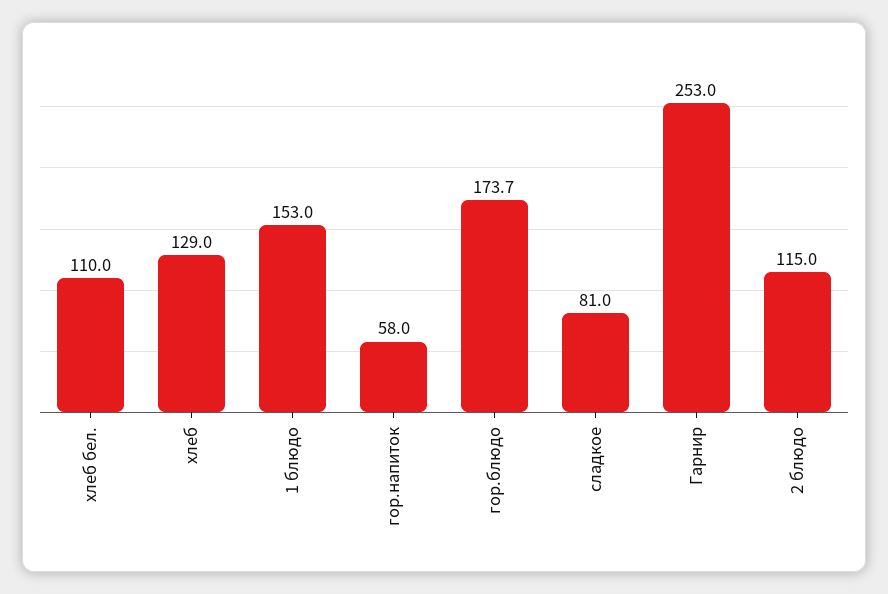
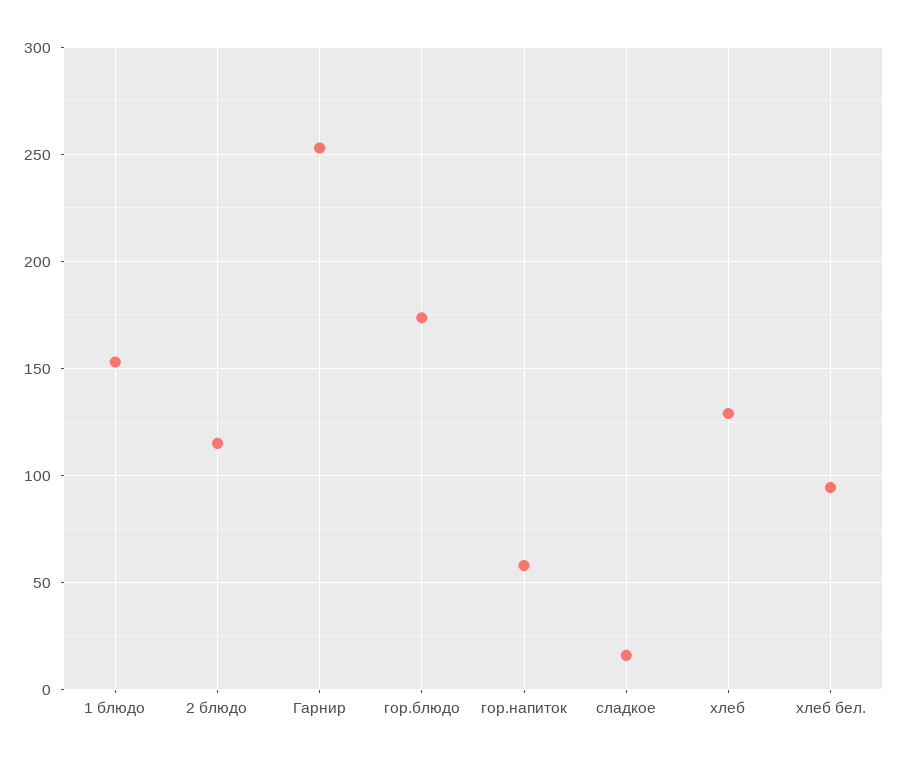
  {
-   "хлеб бел.": 110,
+   "хлеб бел.": 95,
    "хлеб": 129,
    "1 блюдо": 153,
    "гор.напиток": 58,
    "гор.блюдо": 173.7,
-   "сладкое": 81,
+   "сладкое": 15,
    "Гарнир": 253,
    "2 блюдо": 115
  }

